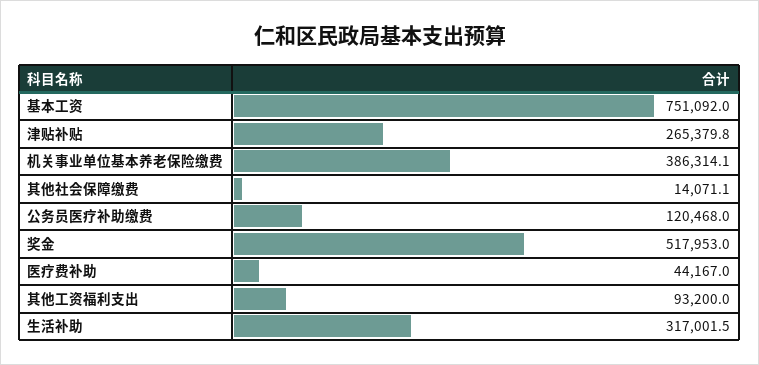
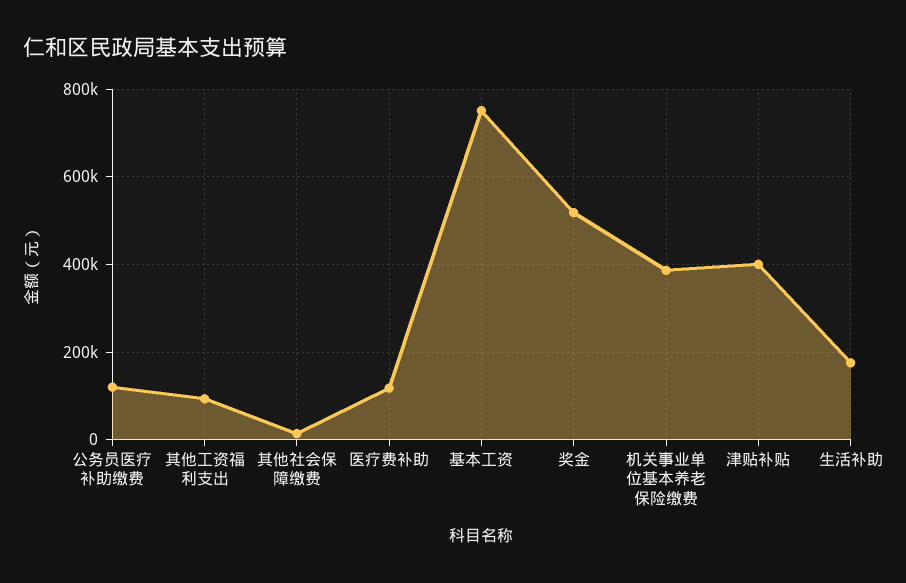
  {
    "基本工资": 751092,
-   "津贴补贴": 265379.8,
+   "津贴补贴": 400000,
    "机关事业单位基本养老保险缴费": 386314.1,
    "其他社会保障缴费": 14071.1,
    "公务员医疗补助缴费": 120468,
    "奖金": 517953,
-   "医疗费补助": 44167,
+   "医疗费补助": 120000,
    "其他工资福利支出": 93200,
-   "生活补助": 317001.5
+   "生活补助": 180000
  }

